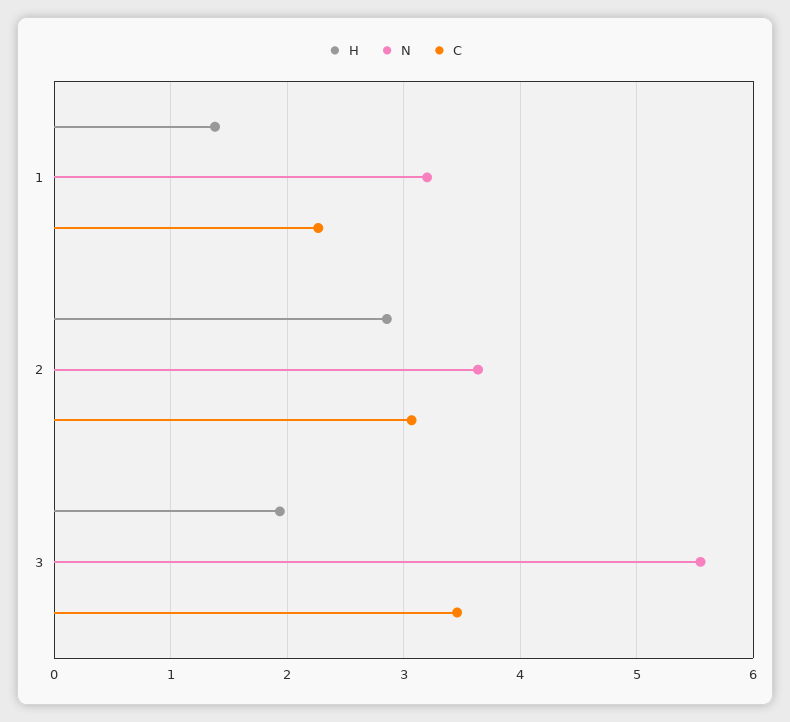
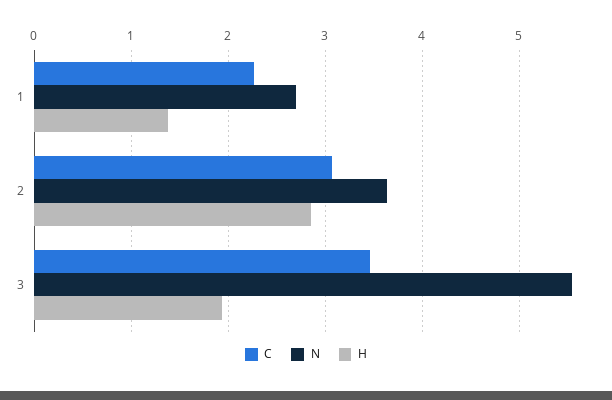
  {
    "H": {
      "1": 1.4,
      "2": 2.9,
      "3": 1.9
    },
    "N": {
-     "1": 3.2,
+     "1": 2.7,
      "2": 3.6,
      "3": 5.5
    },
    "C": {
      "1": 2.3,
      "2": 3.1,
      "3": 3.5
    }
  }

